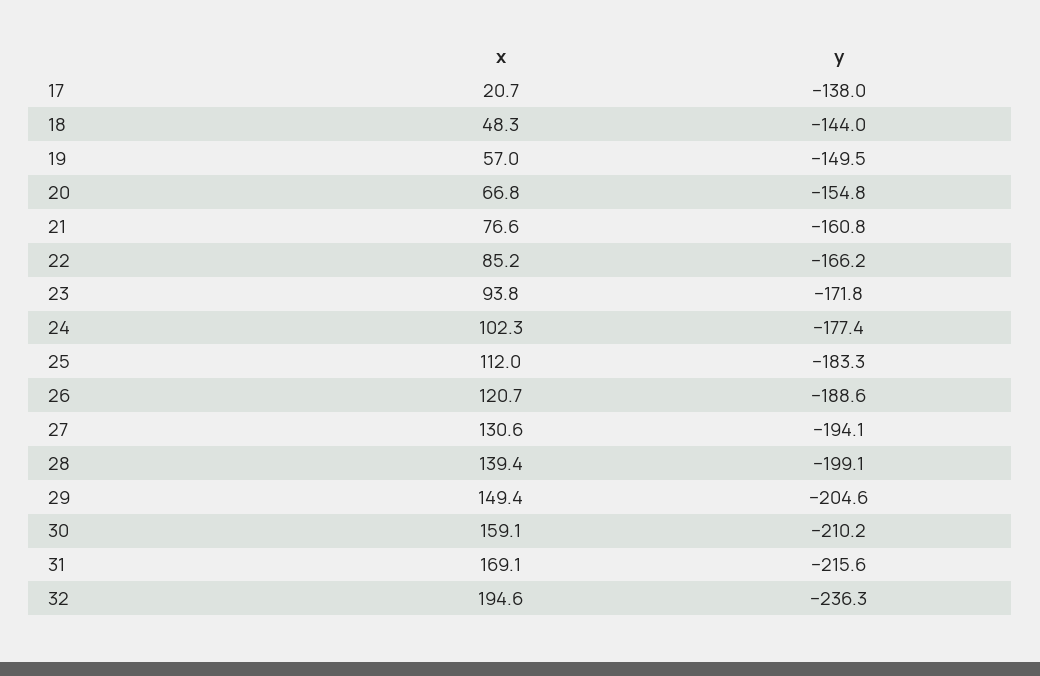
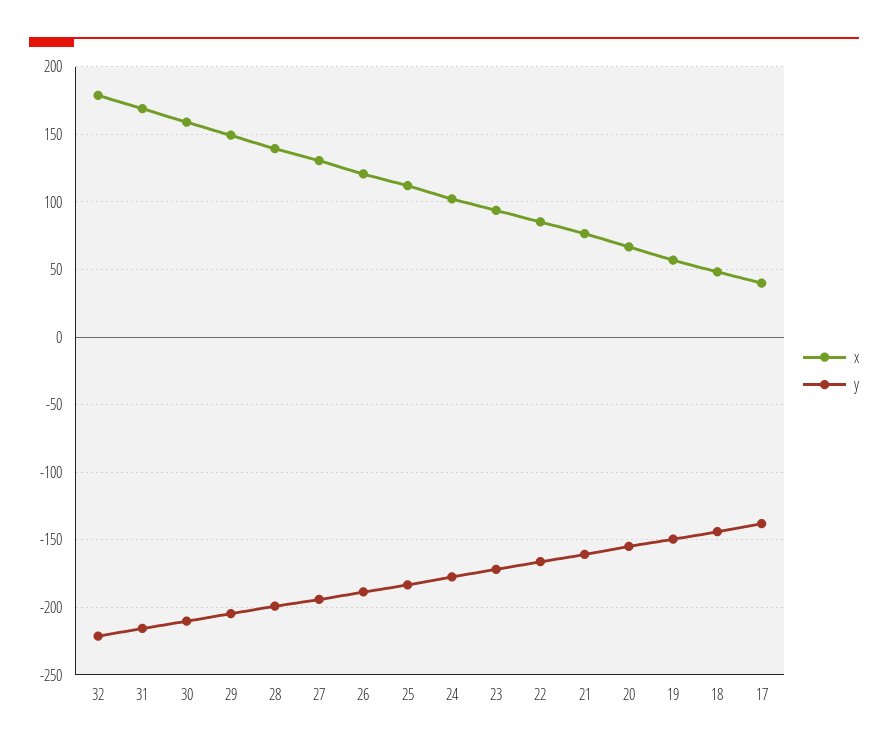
  {
    "x": {
-     "17": 20.7,
+     "17": 40,
      "18": 48.3,
      "19": 57,
      "20": 66.8,
      "21": 76.6,
      "22": 85.2,
      "23": 93.8,
      "24": 102.3,
      "25": 112,
      "26": 120.7,
      "27": 130.6,
      "28": 139.4,
      "29": 149.4,
      "30": 159.1,
      "31": 169.1,
-     "32": 194.6
+     "32": 180
    },
    "y": {
      "17": -138,
      "18": -144,
      "19": -149.5,
      "20": -154.8,
      "21": -160.8,
      "22": -166.2,
      "23": -171.8,
      "24": -177.4,
      "25": -183.3,
      "26": -188.6,
      "27": -194.1,
      "28": -199.1,
      "29": -204.6,
      "30": -210.2,
      "31": -215.6,
-     "32": -236.3
+     "32": -220
    }
  }

